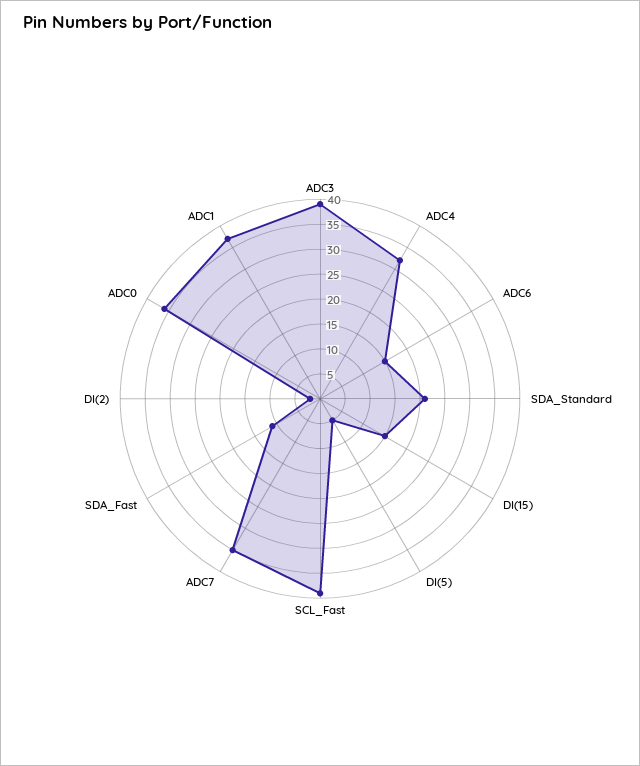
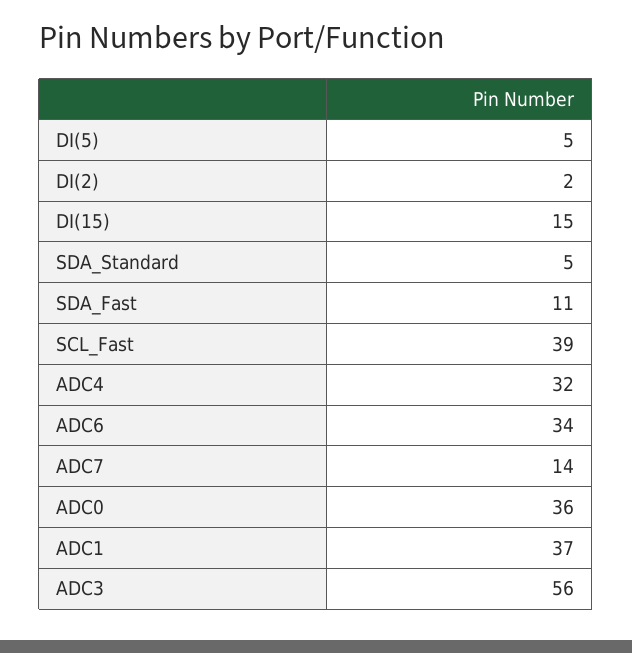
  {
-   "ADC3": 40,
+   "ADC3": 56,
    "ADC4": 32,
-   "ADC6": 15,
+   "ADC6": 34,
-   "SDA_Standard": 20,
+   "SDA_Standard": 5,
    "DI(15)": 15,
    "DI(5)": 5,
    "SCL_Fast": 39,
-   "ADC7": 35,
+   "ADC7": 14,
    "SDA_Fast": 11,
    "DI(2)": 2,
    "ADC0": 36,
    "ADC1": 37
  }

